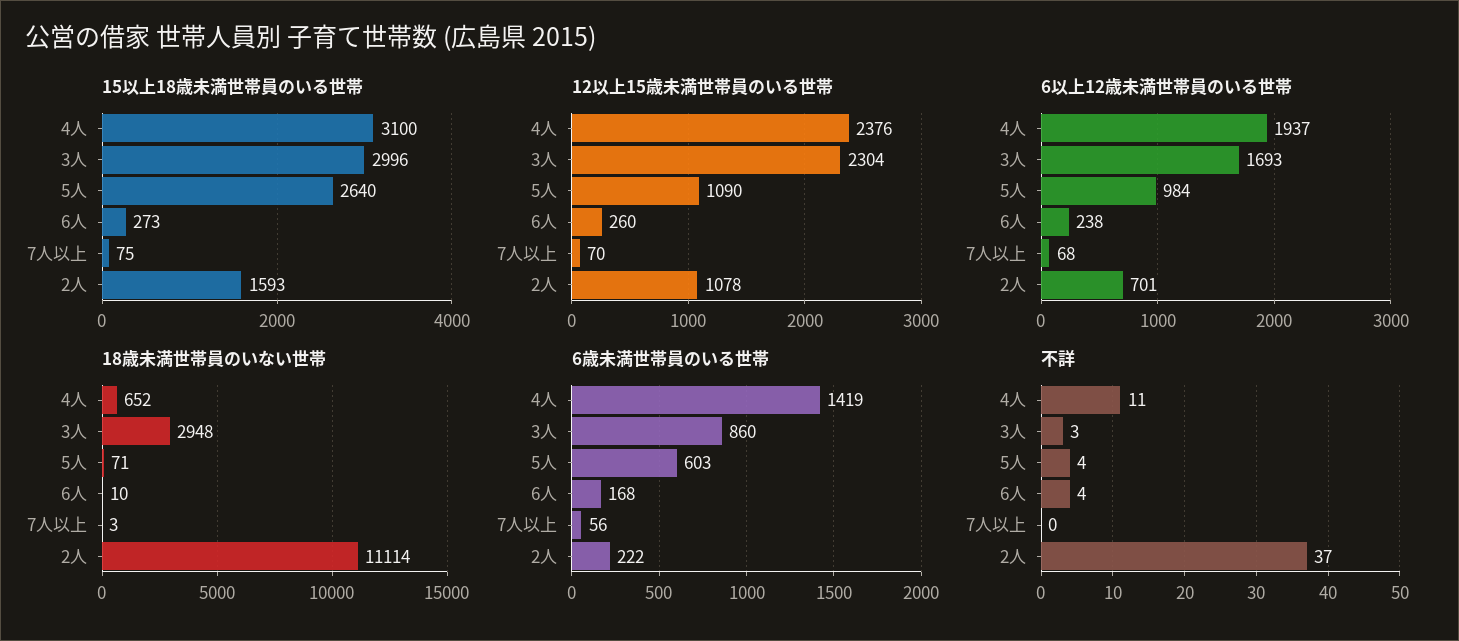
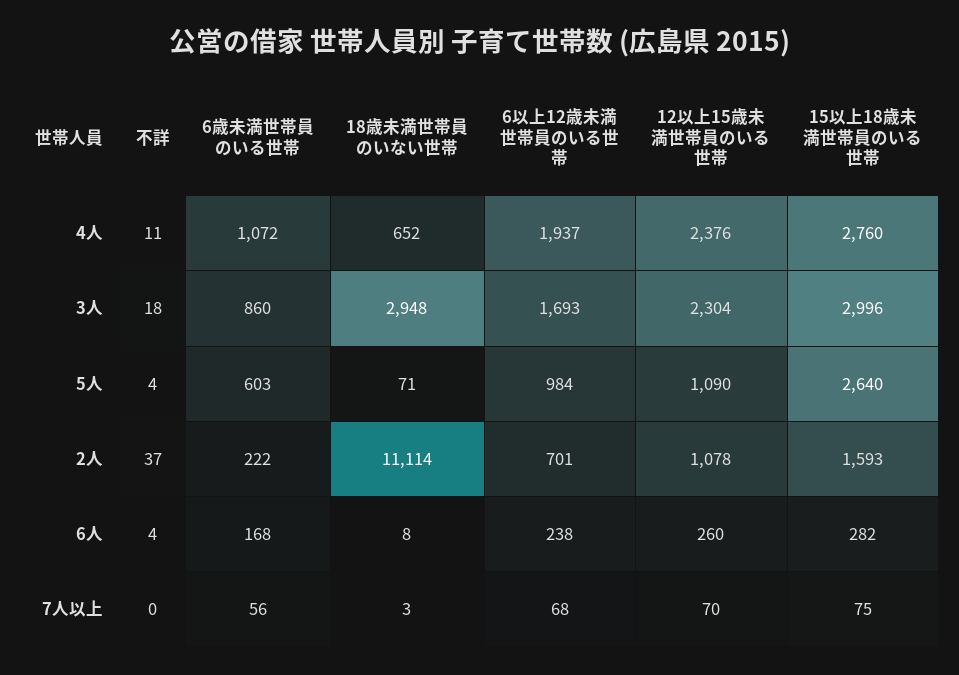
  {
    "15以上18歳未満世帯員のいる世帯": {
-     "4人": 3100,
+     "4人": 2760,
      "3人": 2996,
      "5人": 2640,
-     "6人": 273,
+     "6人": 282,
      "7人以上": 75,
      "2人": 1593
    },
    "12以上15歳未満世帯員のいる世帯": {
      "4人": 2376,
      "3人": 2304,
      "5人": 1090,
      "6人": 260,
      "7人以上": 70,
      "2人": 1078
    },
    "6以上12歳未満世帯員のいる世帯": {
      "4人": 1937,
      "3人": 1693,
      "5人": 984,
      "6人": 238,
      "7人以上": 68,
      "2人": 701
    },
    "18歳未満世帯員のいない世帯": {
      "4人": 652,
      "3人": 2948,
      "5人": 71,
-     "6人": 10,
+     "6人": 8,
      "7人以上": 3,
      "2人": 11114
    },
    "6歳未満世帯員のいる世帯": {
-     "4人": 1419,
+     "4人": 1072,
      "3人": 860,
      "5人": 603,
      "6人": 168,
      "7人以上": 56,
      "2人": 222
    },
    "不詳": {
      "4人": 11,
-     "3人": 3,
+     "3人": 18,
      "5人": 4,
      "6人": 4,
      "7人以上": 0,
      "2人": 37
    }
  }

